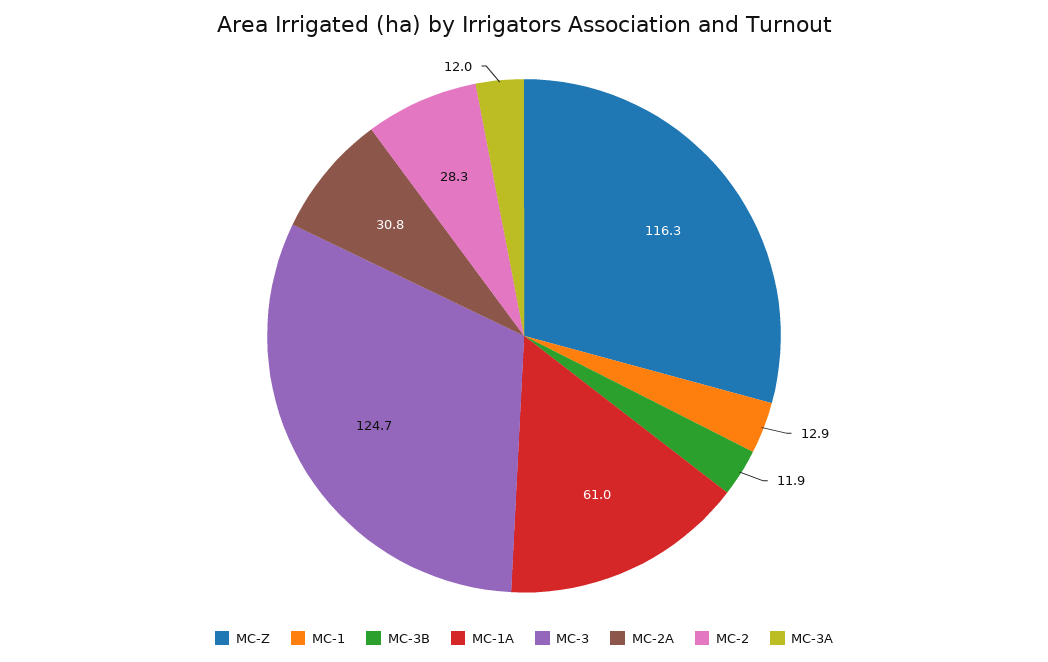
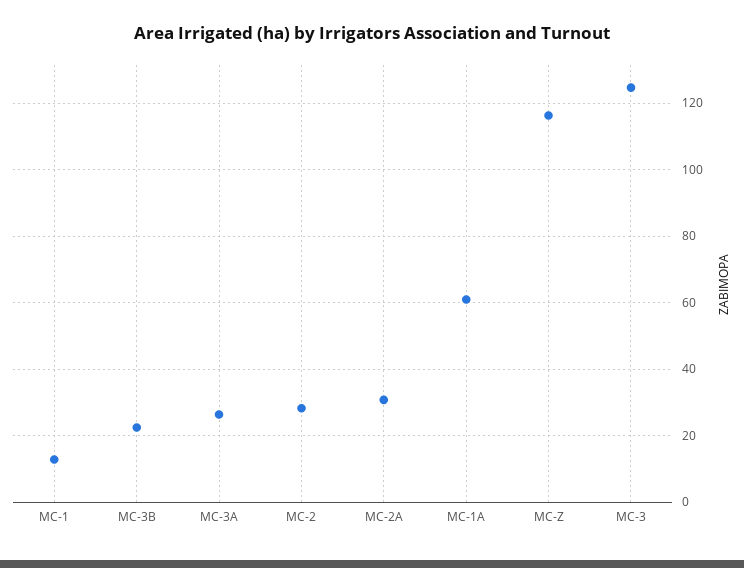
  {
    "MC-Z": 116.3,
    "MC-1": 12.9,
-   "MC-3B": 11.9,
+   "MC-3B": 22,
    "MC-1A": 61,
    "MC-3": 124.7,
    "MC-2A": 30.8,
    "MC-2": 28.3,
-   "MC-3A": 12
+   "MC-3A": 26
  }

